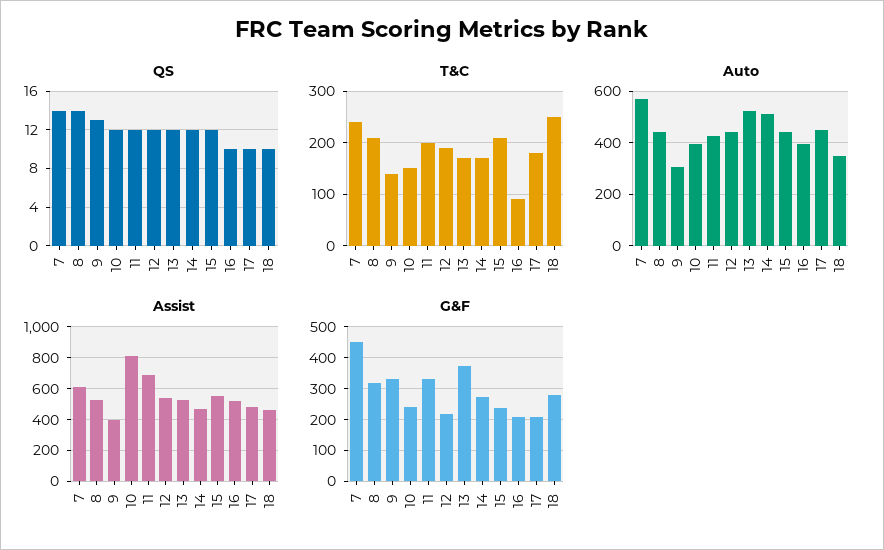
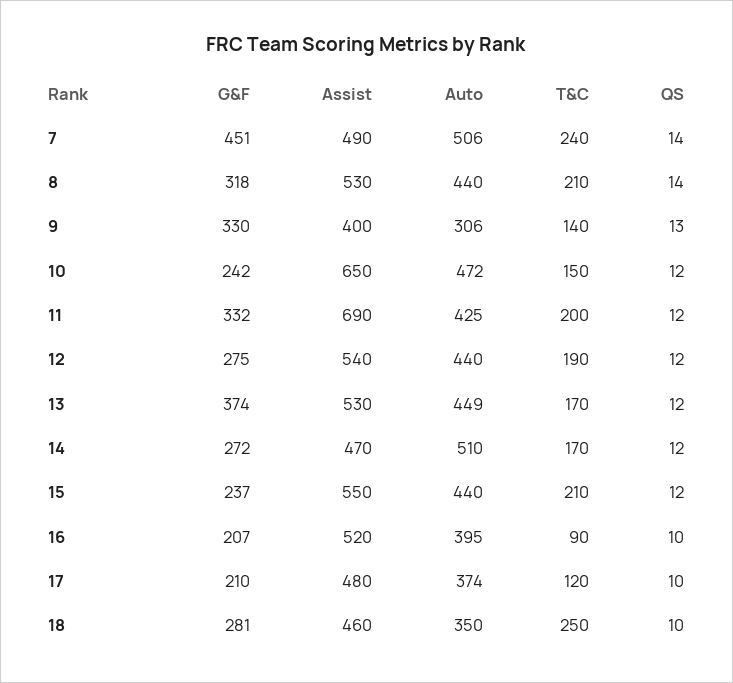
  {
    "QS": {
      "7": 14,
      "8": 14,
      "9": 13,
      "10": 12,
      "11": 12,
      "12": 12,
      "13": 12,
      "14": 12,
      "15": 12,
      "16": 10,
      "17": 10,
      "18": 10
    },
    "T&C": {
      "7": 240,
      "8": 210,
      "9": 140,
      "10": 150,
      "11": 200,
      "12": 190,
      "13": 170,
      "14": 170,
      "15": 210,
      "16": 90,
-     "17": 180,
+     "17": 120,
      "18": 250
    },
    "Auto": {
-     "7": 575,
+     "7": 506,
      "8": 440,
      "9": 306,
-     "10": 400,
+     "10": 472,
      "11": 425,
      "12": 440,
-     "13": 525,
+     "13": 449,
      "14": 510,
      "15": 440,
      "16": 395,
-     "17": 450,
+     "17": 374,
      "18": 350
    },
    "Assist": {
-     "7": 600,
+     "7": 490,
      "8": 530,
      "9": 400,
-     "10": 800,
+     "10": 650,
      "11": 690,
      "12": 540,
      "13": 530,
      "14": 470,
      "15": 550,
      "16": 520,
      "17": 480,
      "18": 460
    },
    "G&F": {
      "7": 451,
      "8": 318,
      "9": 330,
      "10": 242,
      "11": 332,
-     "12": 220,
+     "12": 275,
      "13": 374,
      "14": 272,
      "15": 237,
      "16": 207,
      "17": 210,
      "18": 281
    }
  }

